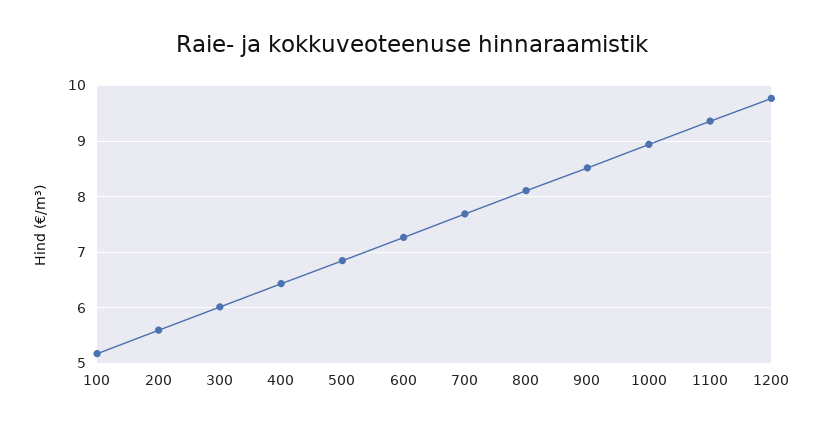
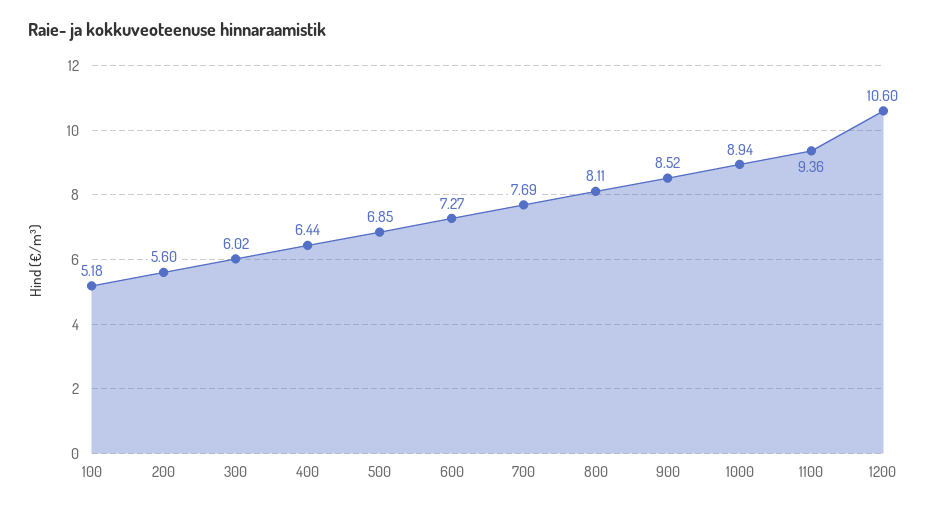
  {
    "100": 5.18,
    "200": 5.6,
    "300": 6.02,
    "400": 6.44,
    "500": 6.85,
    "600": 7.27,
    "700": 7.69,
    "800": 8.11,
    "900": 8.52,
    "1000": 8.94,
    "1100": 9.36,
-   "1200": 9.8
+   "1200": 10.6
  }

